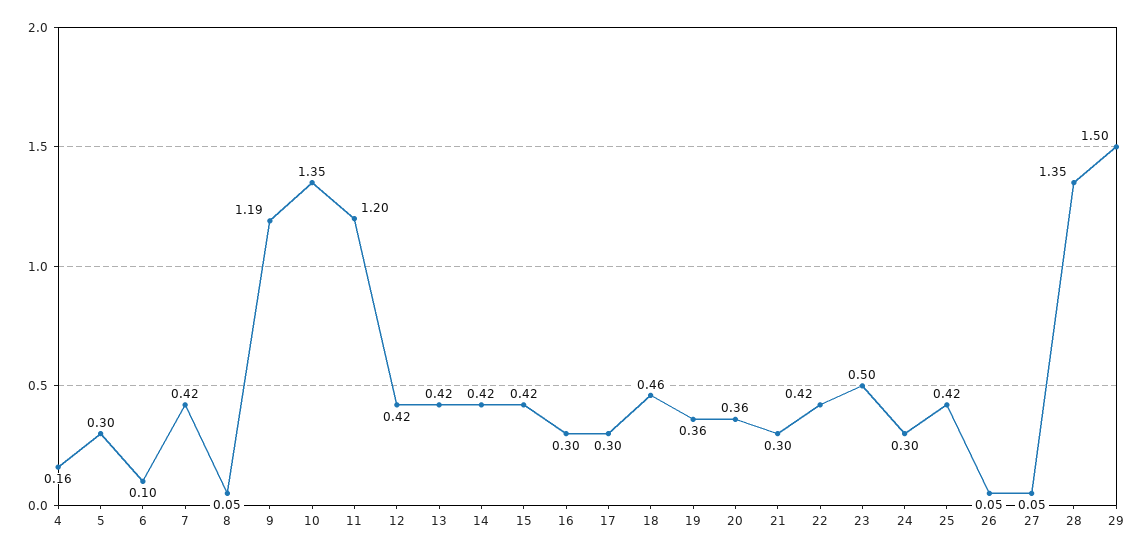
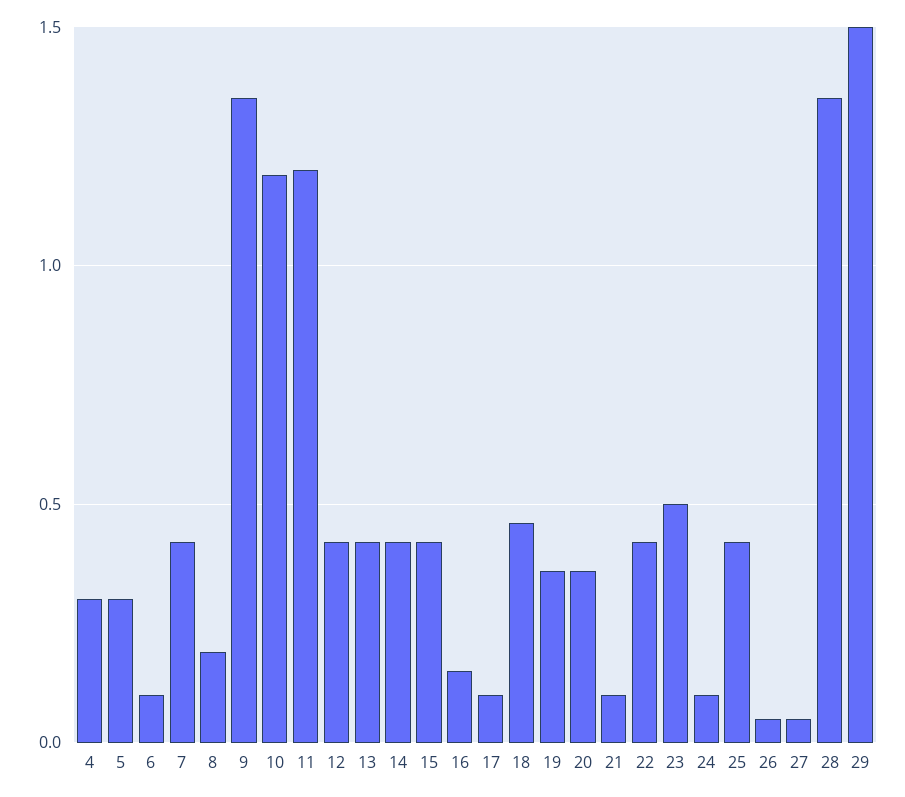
  {
-   "4": 0.16,
+   "4": 0.3,
    "5": 0.3,
    "6": 0.1,
    "7": 0.42,
-   "8": 0.05,
+   "8": 0.2,
-   "9": 1.19,
+   "9": 1.35,
-   "10": 1.35,
+   "10": 1.2,
    "11": 1.2,
    "12": 0.42,
    "13": 0.42,
    "14": 0.42,
    "15": 0.42,
-   "16": 0.3,
+   "16": 0.15,
-   "17": 0.3,
+   "17": 0.1,
    "18": 0.46,
    "19": 0.36,
    "20": 0.36,
-   "21": 0.3,
+   "21": 0.1,
    "22": 0.42,
    "23": 0.5,
-   "24": 0.3,
+   "24": 0.1,
    "25": 0.42,
    "26": 0.05,
    "27": 0.05,
    "28": 1.35,
    "29": 1.5
  }

